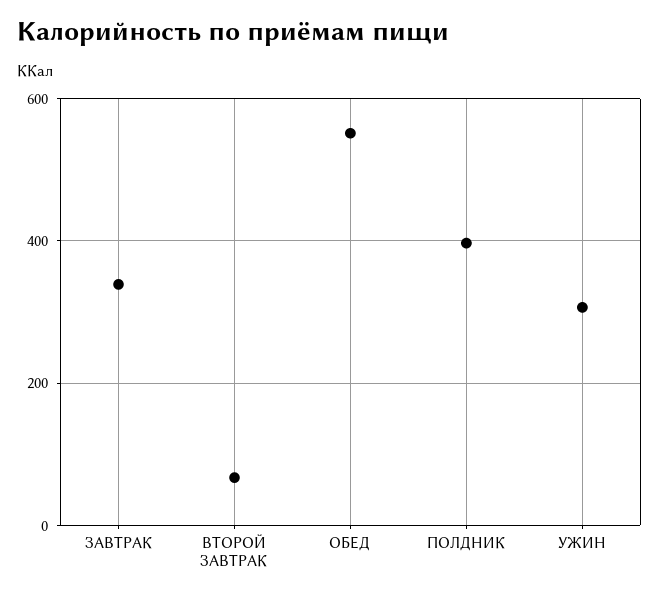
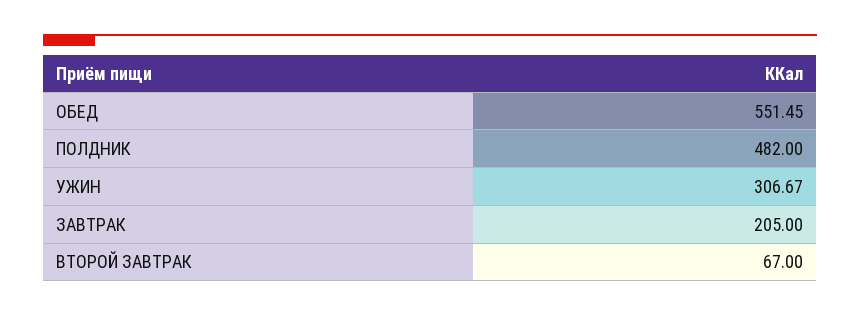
  {
-   "ЗАВТРАК": 340,
+   "ЗАВТРАК": 205,
    "ВТОРОЙ ЗАВТРАК": 67,
    "ОБЕД": 551.45,
-   "ПОЛДНИК": 400,
+   "ПОЛДНИК": 482,
    "УЖИН": 306.67
  }

